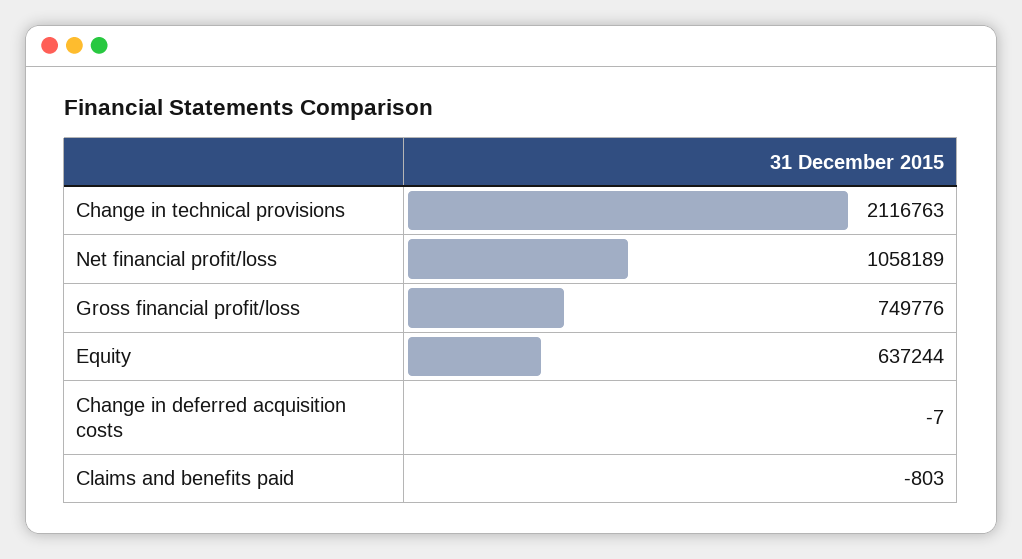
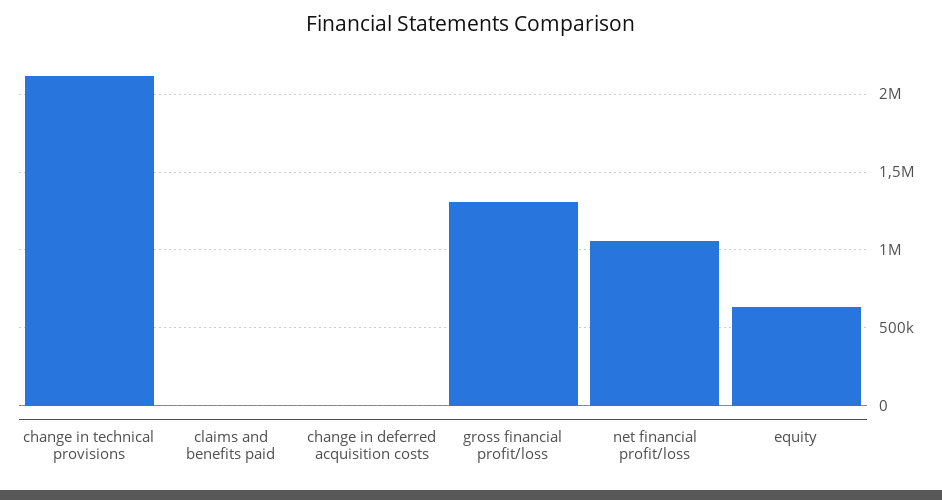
  {
    "Change in technical provisions": 2116763,
    "Net financial profit/loss": 1058189,
-   "Gross financial profit/loss": 749776,
+   "Gross financial profit/loss": 1300000,
    "Equity": 637244,
    "Change in deferred acquisition costs": -7,
    "Claims and benefits paid": -803
  }

